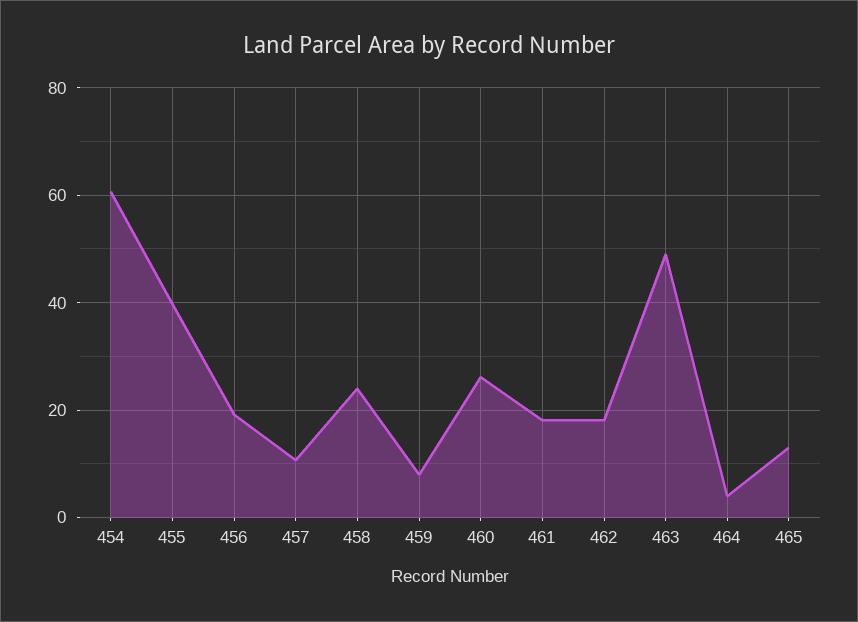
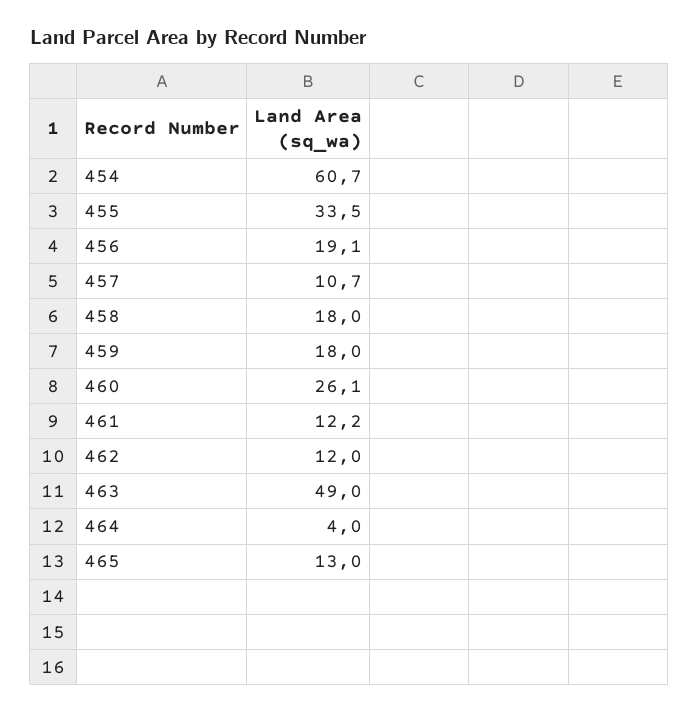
  {
    "454": 60.7,
-   "455": 40,
+   "455": 33.5,
    "456": 19.1,
    "457": 10.7,
-   "458": 24,
+   "458": 18,
-   "459": 8,
+   "459": 18,
    "460": 26.1,
-   "461": 18,
+   "461": 12.2,
-   "462": 18,
+   "462": 12,
    "463": 49,
    "464": 4,
    "465": 13
  }

